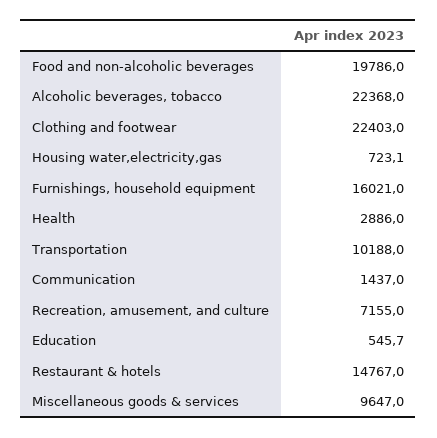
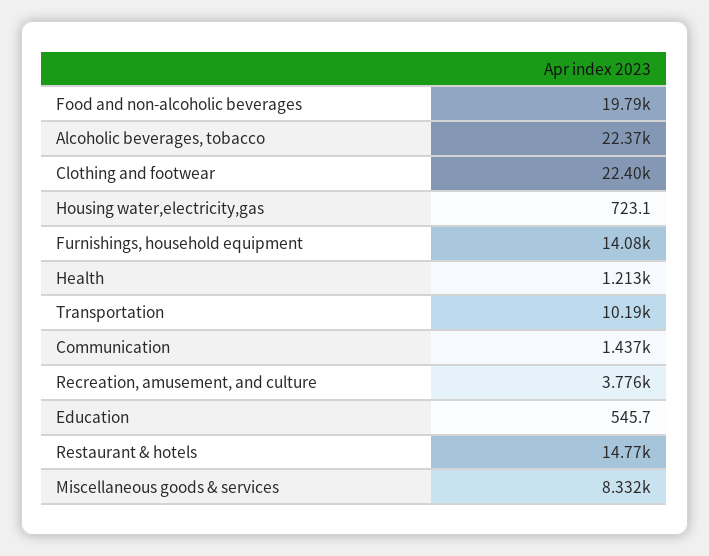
  {
    "Food and non-alcoholic beverages": 19786,
    "Alcoholic beverages, tobacco": 22368,
    "Clothing and footwear": 22403,
    "Housing water,electricity,gas": 723.1,
-   "Furnishings, household equipment": 16021,
+   "Furnishings, household equipment": 14080,
-   "Health": 2886,
+   "Health": 1213,
    "Transportation": 10188,
    "Communication": 1437,
-   "Recreation, amusement, and culture": 7155,
+   "Recreation, amusement, and culture": 3776,
    "Education": 545.7,
    "Restaurant & hotels": 14767,
-   "Miscellaneous goods & services": 9647
+   "Miscellaneous goods & services": 8332
  }

